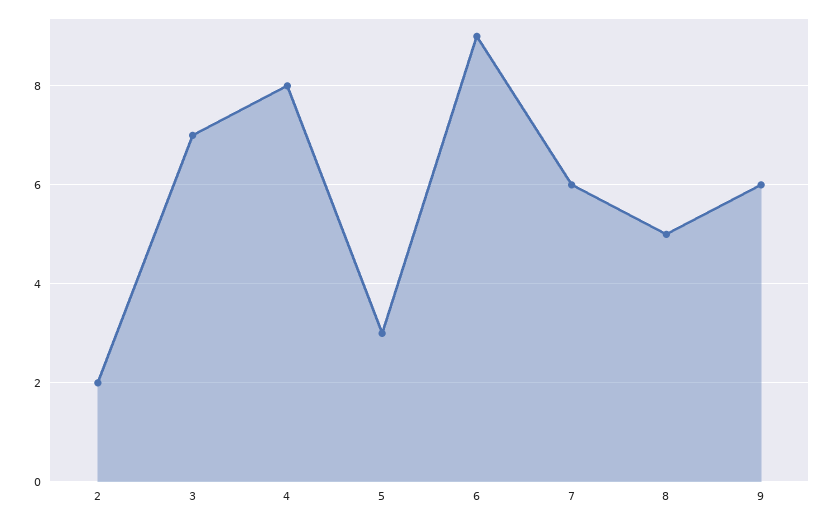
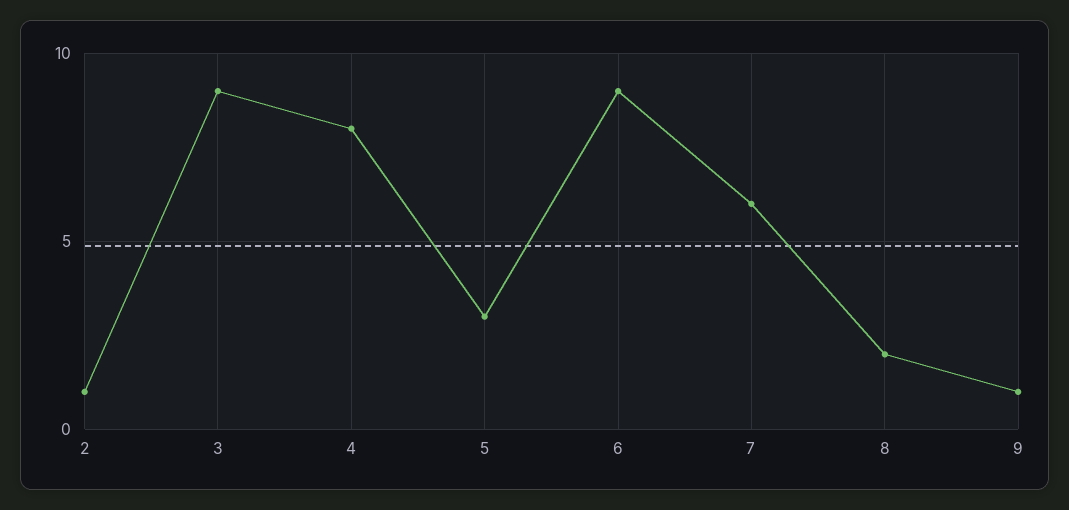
  {
-   "2": 2,
+   "2": 1,
-   "3": 7,
+   "3": 9,
    "4": 8,
    "5": 3,
    "6": 9,
    "7": 6,
-   "8": 5,
+   "8": 2,
-   "9": 6
+   "9": 1
  }

